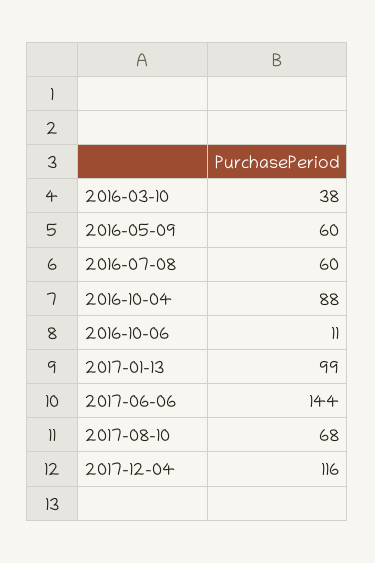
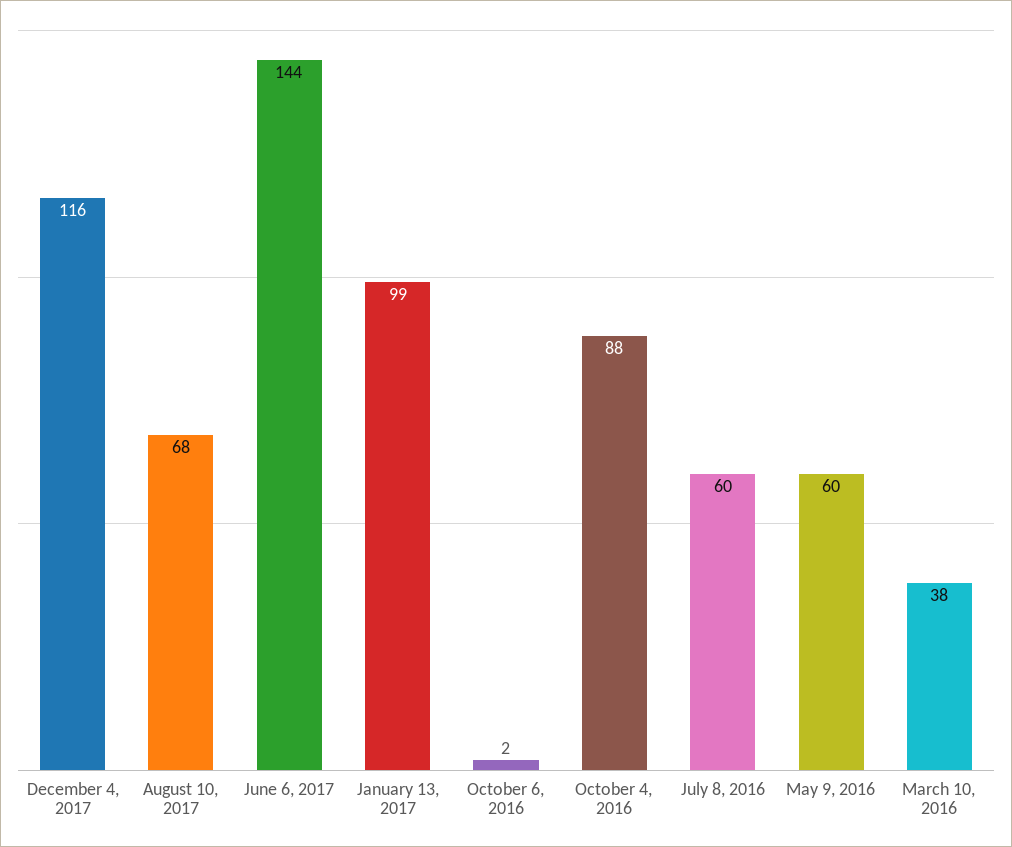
  {
    "2016-03-10": 38,
    "2016-05-09": 60,
    "2016-07-08": 60,
    "2016-10-04": 88,
-   "2016-10-06": 11,
+   "2016-10-06": 2,
    "2017-01-13": 99,
    "2017-06-06": 144,
    "2017-08-10": 68,
    "2017-12-04": 116
  }

